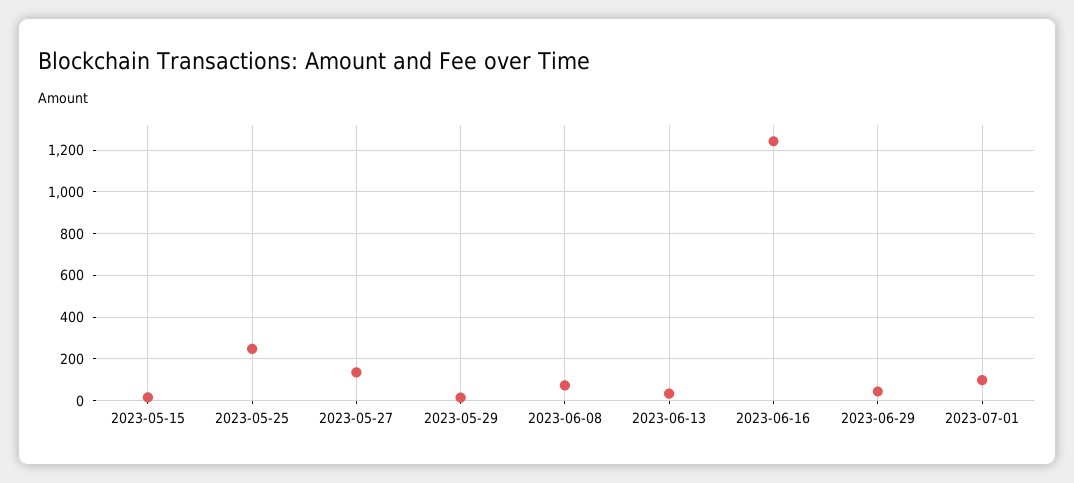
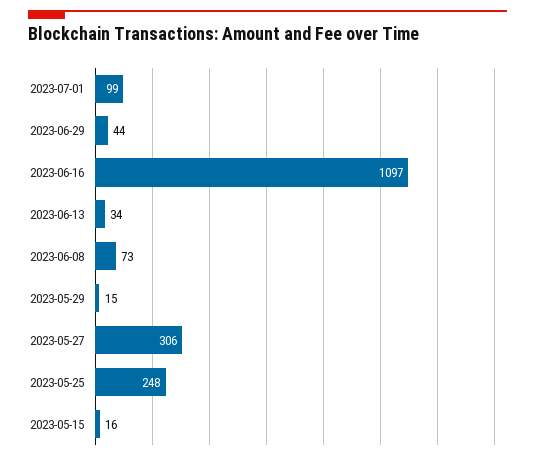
  {
    "2023-05-15": 16,
    "2023-05-25": 248,
-   "2023-05-27": 150,
+   "2023-05-27": 306,
    "2023-05-29": 15,
    "2023-06-08": 73,
    "2023-06-13": 34,
-   "2023-06-16": 1250,
+   "2023-06-16": 1097,
    "2023-06-29": 44,
    "2023-07-01": 99
  }

